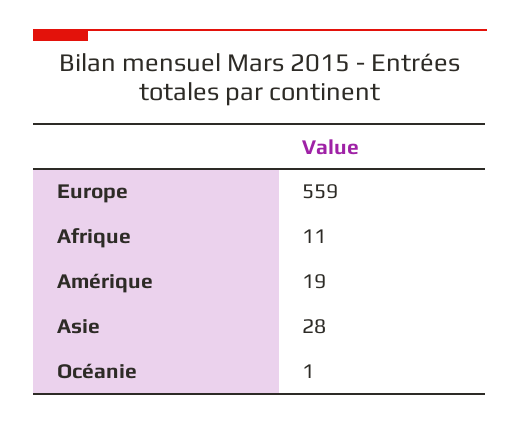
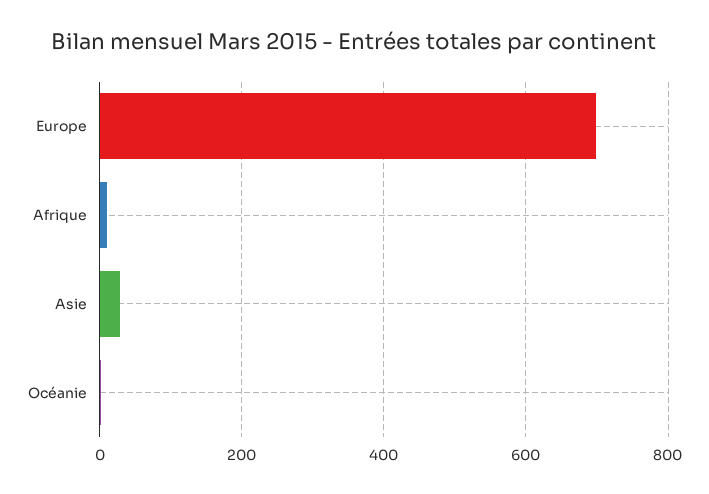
  {
-   "Europe": 559,
+   "Europe": 700,
    "Afrique": 11,
-   "Amérique": 19,
    "Asie": 28,
    "Océanie": 1
  }

